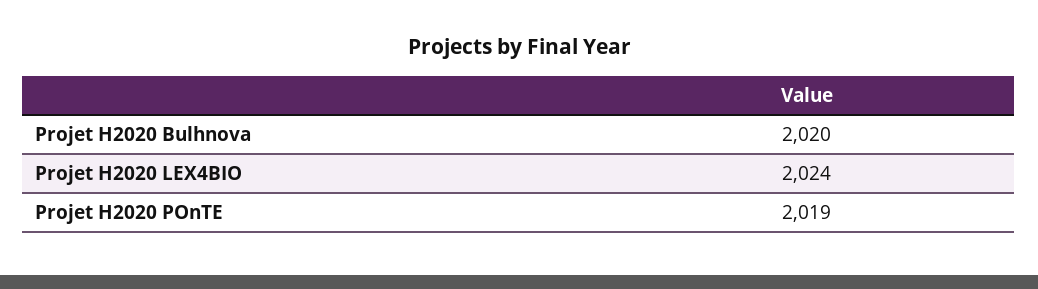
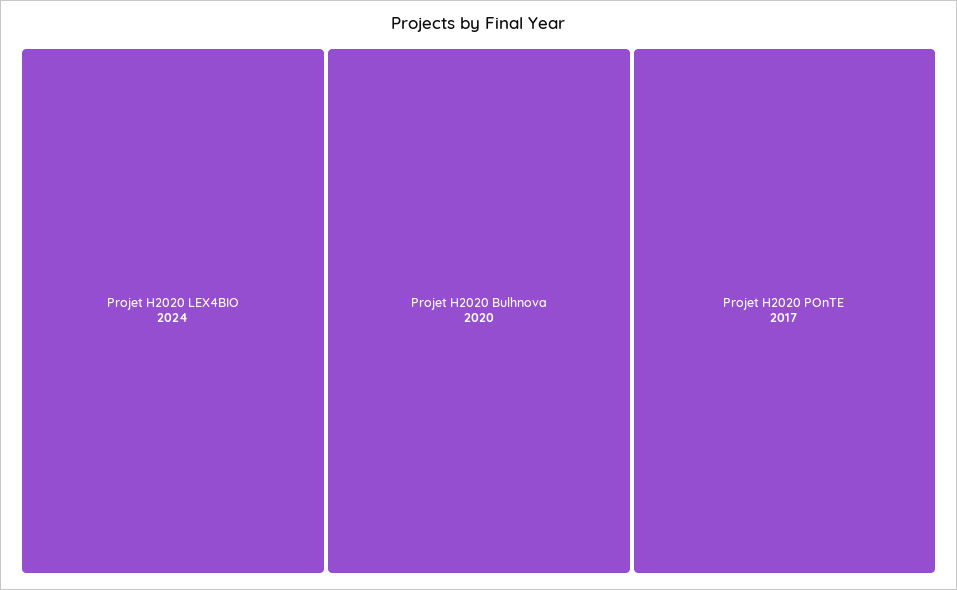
  {
    "Projet H2020 Bulhnova": 2020,
    "Projet H2020 LEX4BIO": 2024,
-   "Projet H2020 POnTE": 2019
+   "Projet H2020 POnTE": 2017
  }

